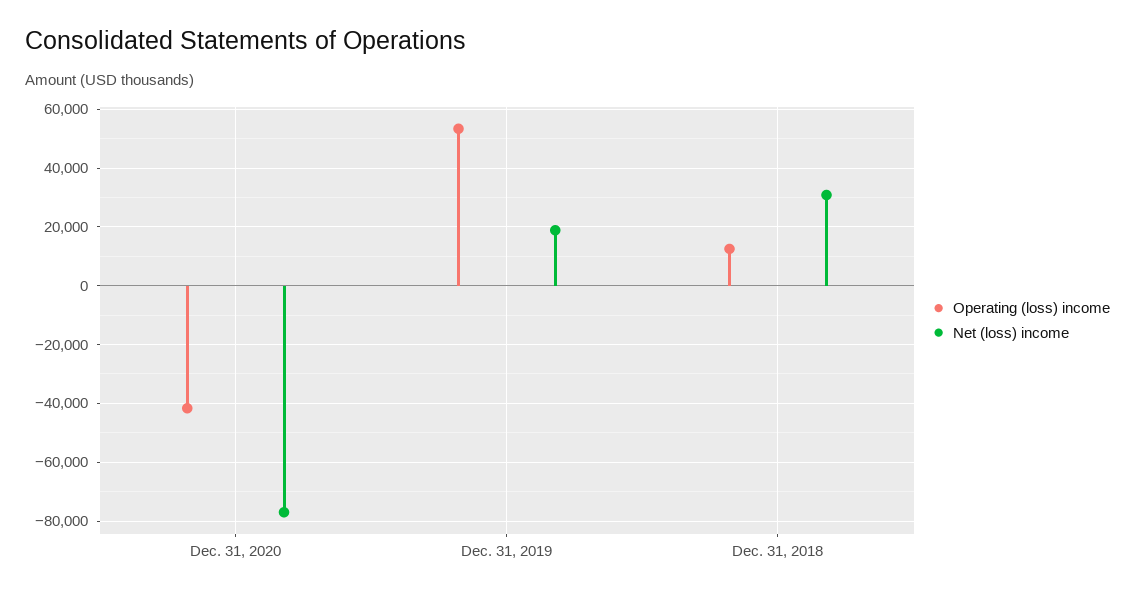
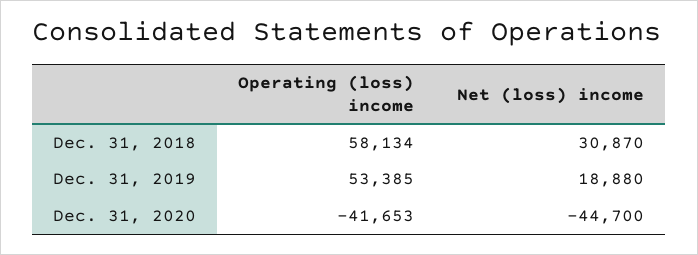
  {
    "Operating (loss) income": {
      "Dec. 31, 2020": -41653,
      "Dec. 31, 2019": 53385,
-     "Dec. 31, 2018": 12500
+     "Dec. 31, 2018": 58134
    },
    "Net (loss) income": {
-     "Dec. 31, 2020": -77500,
+     "Dec. 31, 2020": -44700,
      "Dec. 31, 2019": 18880,
      "Dec. 31, 2018": 30870
    }
  }

